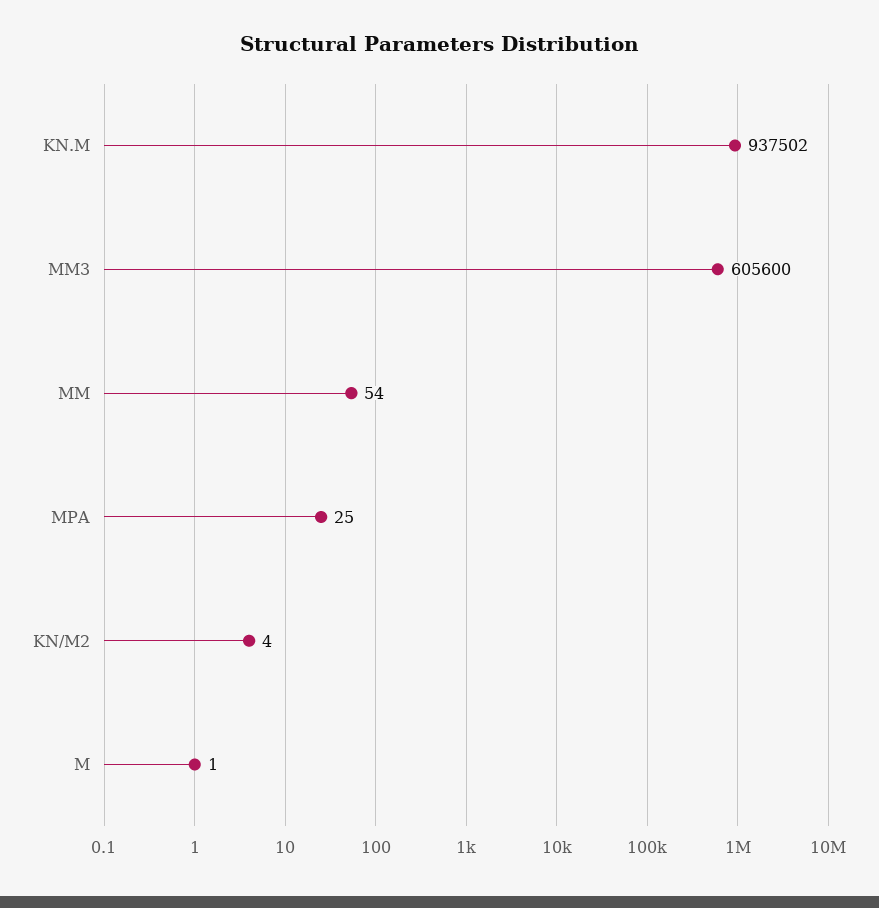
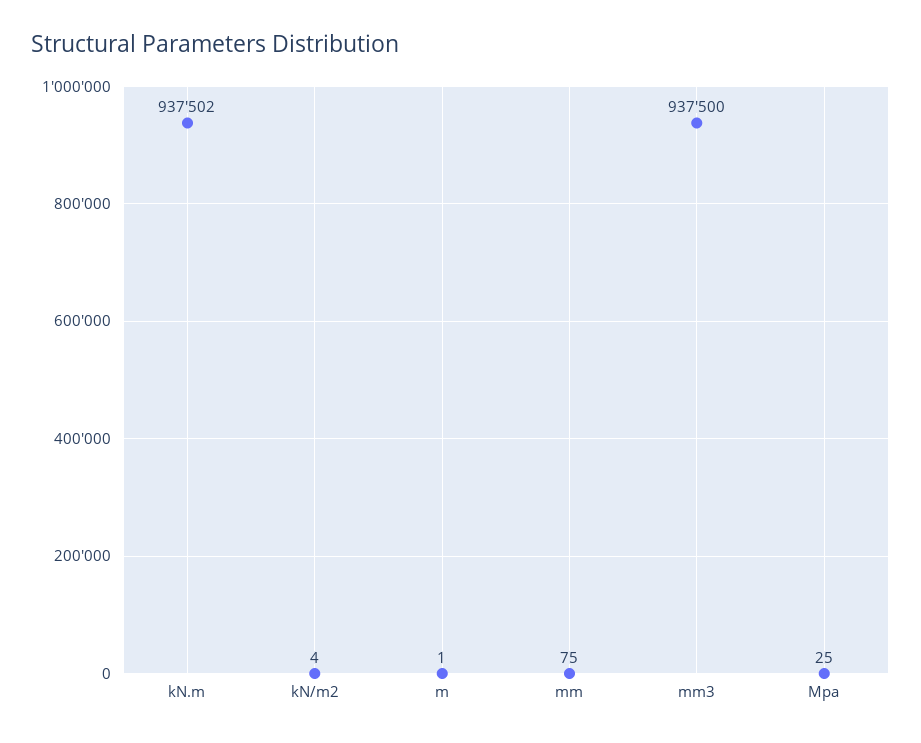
  {
    "KN.M": 937502,
-   "MM3": 605600,
+   "MM3": 937500,
-   "MM": 54,
+   "MM": 75,
    "MPA": 25,
    "KN/M2": 4,
    "M": 1
  }

